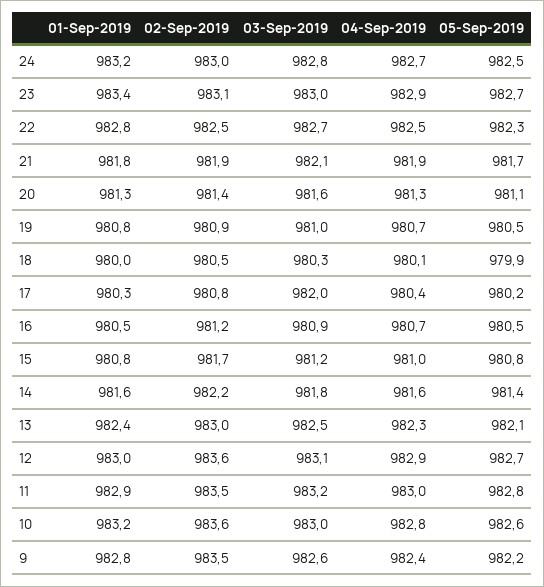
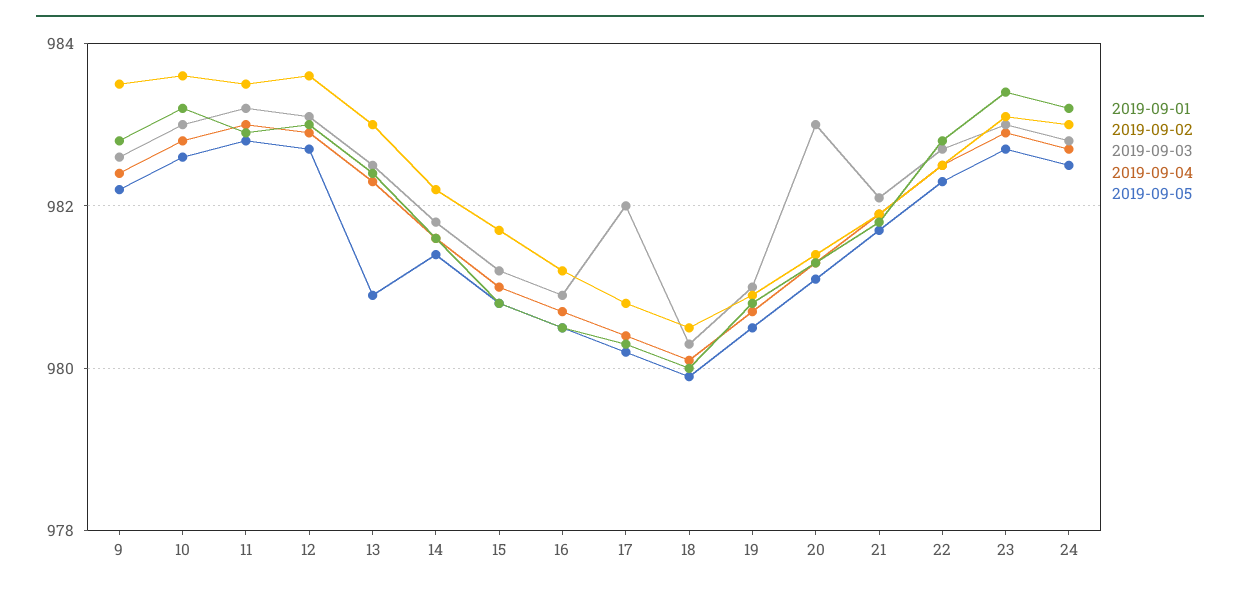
  {
    "01-Sep-2019": {
      "24": 983.2,
      "23": 983.4,
      "22": 982.8,
      "21": 981.8,
      "20": 981.3,
      "19": 980.8,
      "18": 980,
      "17": 980.3,
      "16": 980.5,
      "15": 980.8,
      "14": 981.6,
      "13": 982.4,
      "12": 983,
      "11": 982.9,
      "10": 983.2,
      "9": 982.8
    },
    "02-Sep-2019": {
      "24": 983,
      "23": 983.1,
      "22": 982.5,
      "21": 981.9,
      "20": 981.4,
      "19": 980.9,
      "18": 980.5,
      "17": 980.8,
      "16": 981.2,
      "15": 981.7,
      "14": 982.2,
      "13": 983,
      "12": 983.6,
      "11": 983.5,
      "10": 983.6,
      "9": 983.5
    },
    "03-Sep-2019": {
      "24": 982.8,
      "23": 983,
      "22": 982.7,
      "21": 982.1,
-     "20": 981.6,
+     "20": 983,
      "19": 981,
      "18": 980.3,
      "17": 982,
      "16": 980.9,
      "15": 981.2,
      "14": 981.8,
      "13": 982.5,
      "12": 983.1,
      "11": 983.2,
      "10": 983,
      "9": 982.6
    },
    "04-Sep-2019": {
      "24": 982.7,
      "23": 982.9,
      "22": 982.5,
      "21": 981.9,
      "20": 981.3,
      "19": 980.7,
      "18": 980.1,
      "17": 980.4,
      "16": 980.7,
      "15": 981,
      "14": 981.6,
      "13": 982.3,
      "12": 982.9,
      "11": 983,
      "10": 982.8,
      "9": 982.4
    },
    "05-Sep-2019": {
      "24": 982.5,
      "23": 982.7,
      "22": 982.3,
      "21": 981.7,
      "20": 981.1,
      "19": 980.5,
      "18": 979.9,
      "17": 980.2,
      "16": 980.5,
      "15": 980.8,
      "14": 981.4,
-     "13": 982.1,
+     "13": 981,
      "12": 982.7,
      "11": 982.8,
      "10": 982.6,
      "9": 982.2
    }
  }

